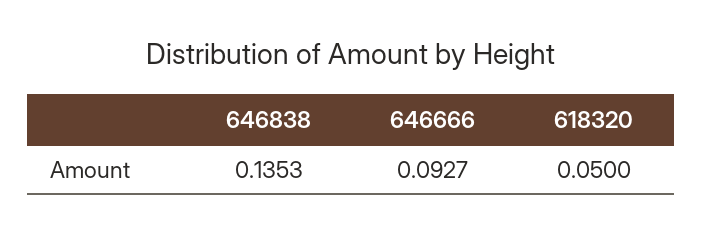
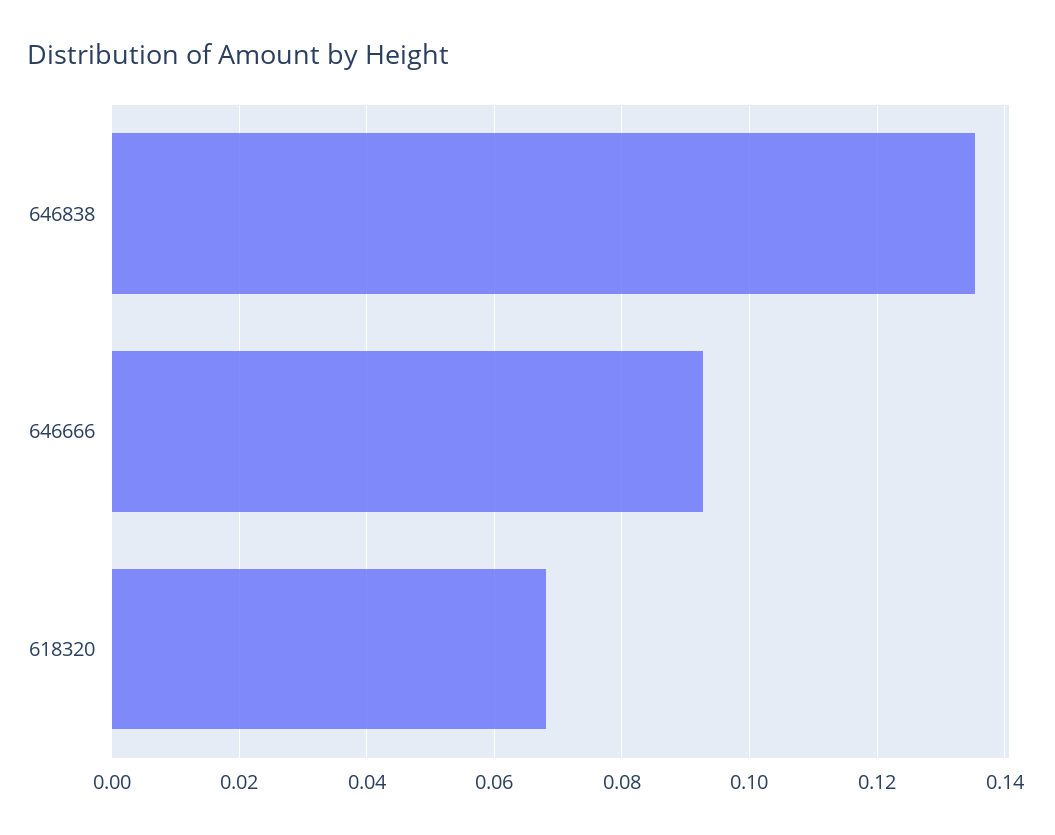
  {
    "646838": 0.1353,
    "646666": 0.0927,
-   "618320": 0.05
+   "618320": 0.068
  }

